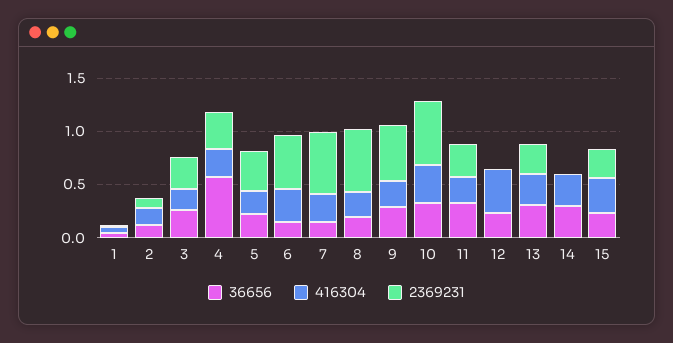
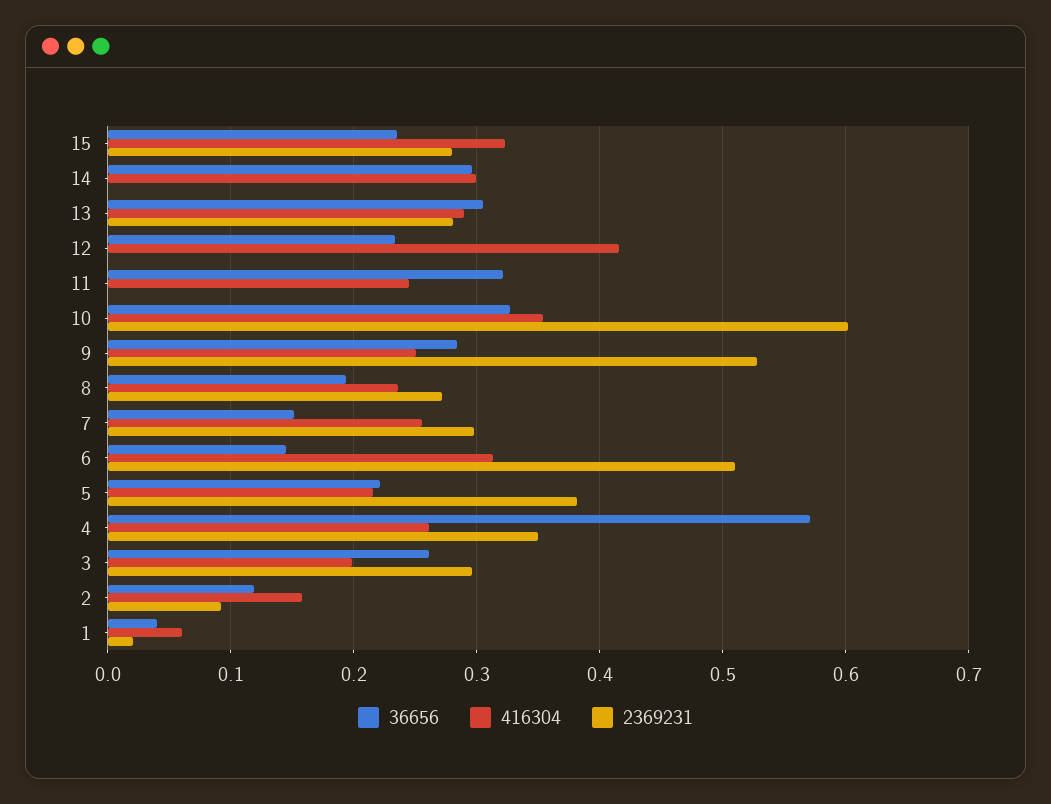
  {
    "36656": {
      "1": 0.04,
      "2": 0.12,
      "3": 0.26,
      "4": 0.57,
      "5": 0.22,
      "6": 0.15,
      "7": 0.15,
      "8": 0.19,
      "9": 0.28,
      "10": 0.33,
      "11": 0.32,
      "12": 0.23,
      "13": 0.31,
      "14": 0.3,
      "15": 0.24
    },
    "416304": {
      "1": 0.06,
      "2": 0.16,
      "3": 0.2,
      "4": 0.26,
      "5": 0.22,
      "6": 0.31,
      "7": 0.26,
      "8": 0.24,
      "9": 0.25,
      "10": 0.35,
      "11": 0.25,
      "12": 0.42,
      "13": 0.29,
      "14": 0.3,
      "15": 0.32
    },
    "2369231": {
      "1": 0.02,
      "2": 0.09,
      "3": 0.3,
      "4": 0.35,
      "5": 0.38,
      "6": 0.51,
-     "7": 0.6,
+     "7": 0.3,
-     "8": 0.6,
+     "8": 0.27,
      "9": 0.53,
      "10": 0.6,
-     "11": 0.3,
+     "11": 0,
      "12": 0,
      "13": 0.28,
      "14": 0,
      "15": 0.28
    }
  }

